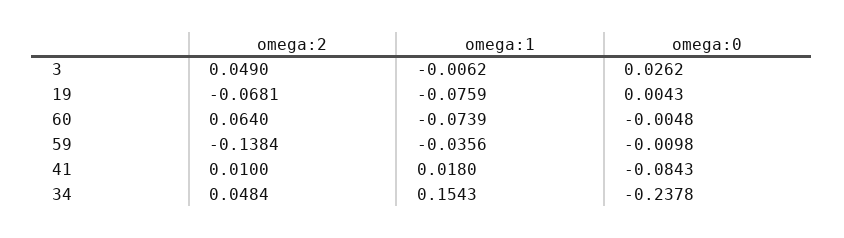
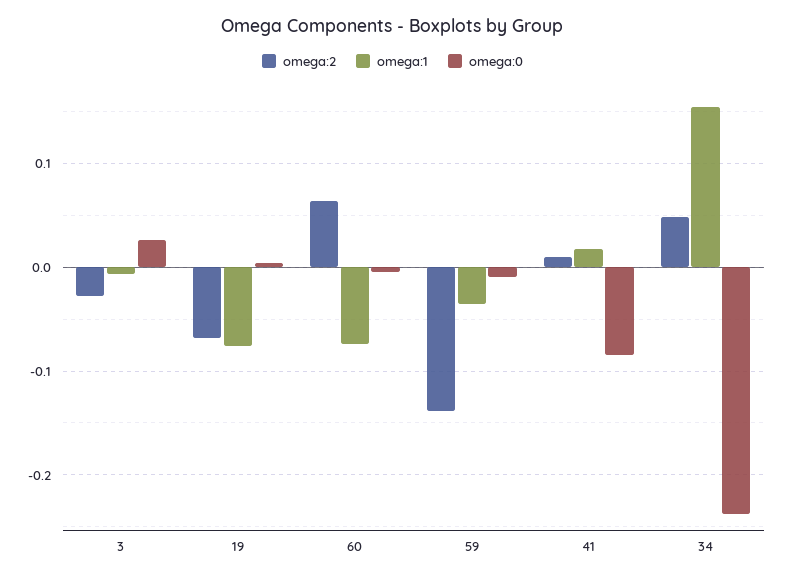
  {
    "omega:2": {
-     "3": 0.049,
+     "3": -0.03,
      "19": -0.0681,
      "60": 0.064,
      "59": -0.1384,
      "41": 0.01,
      "34": 0.0484
    },
    "omega:1": {
      "3": -0.0062,
      "19": -0.0759,
      "60": -0.0739,
      "59": -0.0356,
      "41": 0.018,
      "34": 0.1543
    },
    "omega:0": {
      "3": 0.0262,
      "19": 0.0043,
      "60": -0.0048,
      "59": -0.0098,
      "41": -0.0843,
      "34": -0.2378
    }
  }

